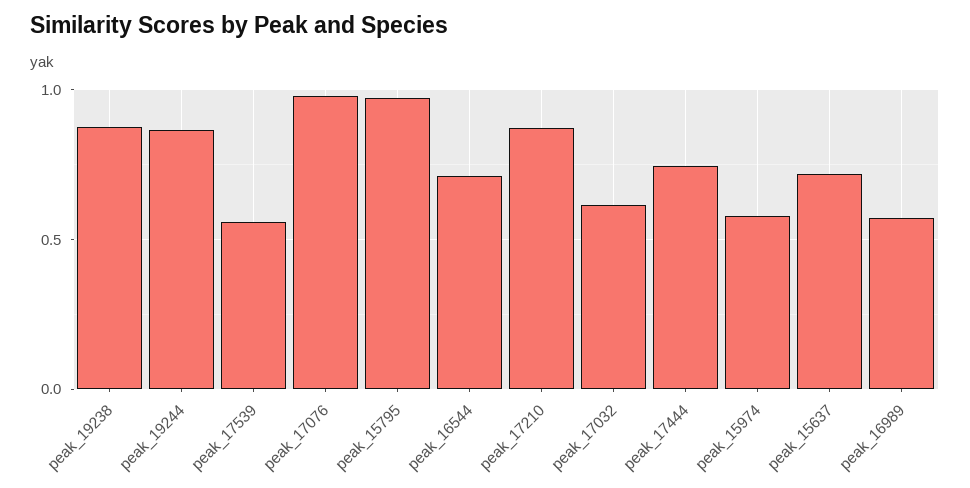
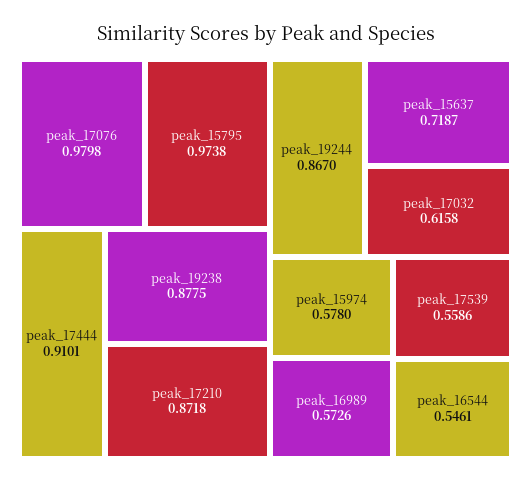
  {
    "peak_19238": 0.8775,
    "peak_19244": 0.867,
    "peak_17539": 0.5586,
    "peak_17076": 0.9798,
    "peak_15795": 0.9738,
-   "peak_16544": 0.7,
+   "peak_16544": 0.5461,
    "peak_17210": 0.8718,
    "peak_17032": 0.6158,
-   "peak_17444": 0.75,
+   "peak_17444": 0.9101,
    "peak_15974": 0.578,
    "peak_15637": 0.7187,
    "peak_16989": 0.5726
  }

